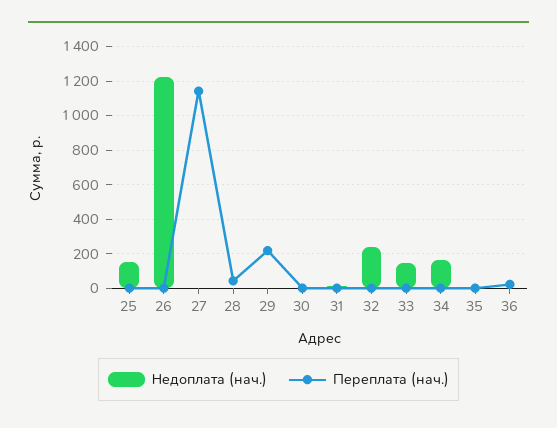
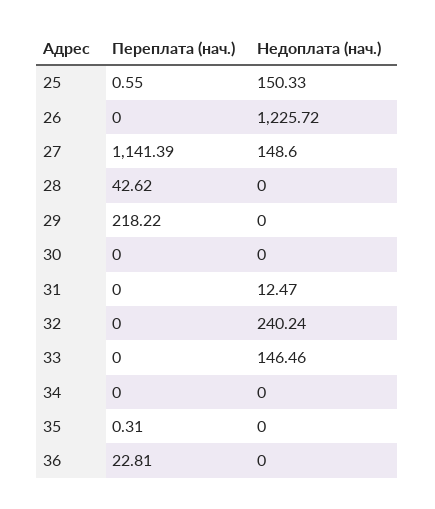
  {
    "Недоплата (нач.)": {
      "25": 150.33,
      "26": 1225.72,
-     "27": 0,
+     "27": 148.6,
      "28": 0,
      "29": 0,
      "30": 0,
      "31": 12.47,
      "32": 240.24,
      "33": 146.46,
-     "34": 150,
+     "34": 0,
      "35": 0,
      "36": 0
    },
    "Переплата (нач.)": {
      "25": 0.55,
      "26": 0,
      "27": 1141.39,
      "28": 42.62,
      "29": 218.22,
      "30": 0,
      "31": 0,
      "32": 0,
      "33": 0,
      "34": 0,
      "35": 0.31,
      "36": 22.81
    }
  }

